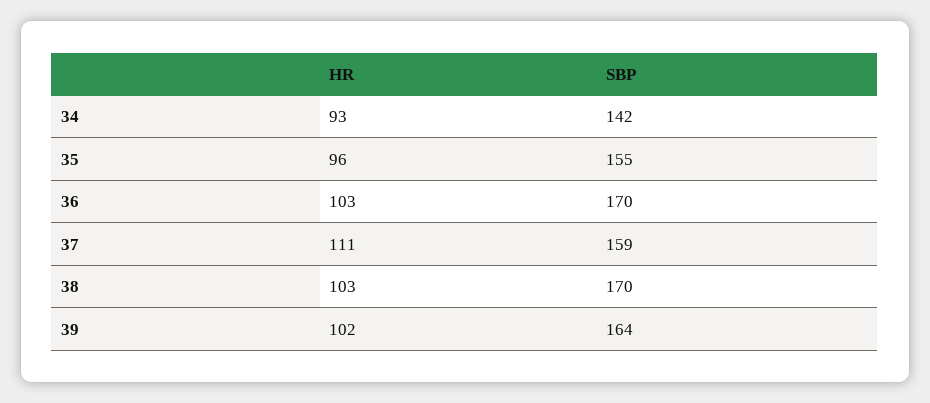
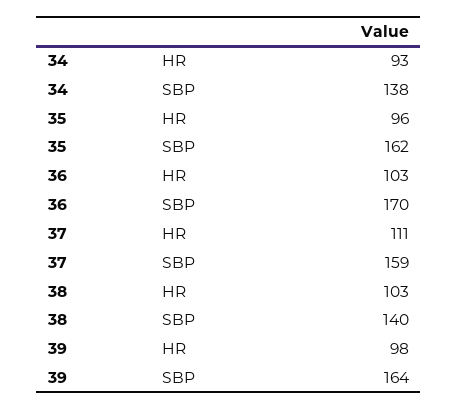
  {
    "HR": {
      "34": 93,
      "35": 96,
      "36": 103,
      "37": 111,
      "38": 103,
-     "39": 102
+     "39": 98
    },
    "SBP": {
-     "34": 142,
+     "34": 138,
-     "35": 155,
+     "35": 162,
      "36": 170,
      "37": 159,
-     "38": 170,
+     "38": 140,
      "39": 164
    }
  }

